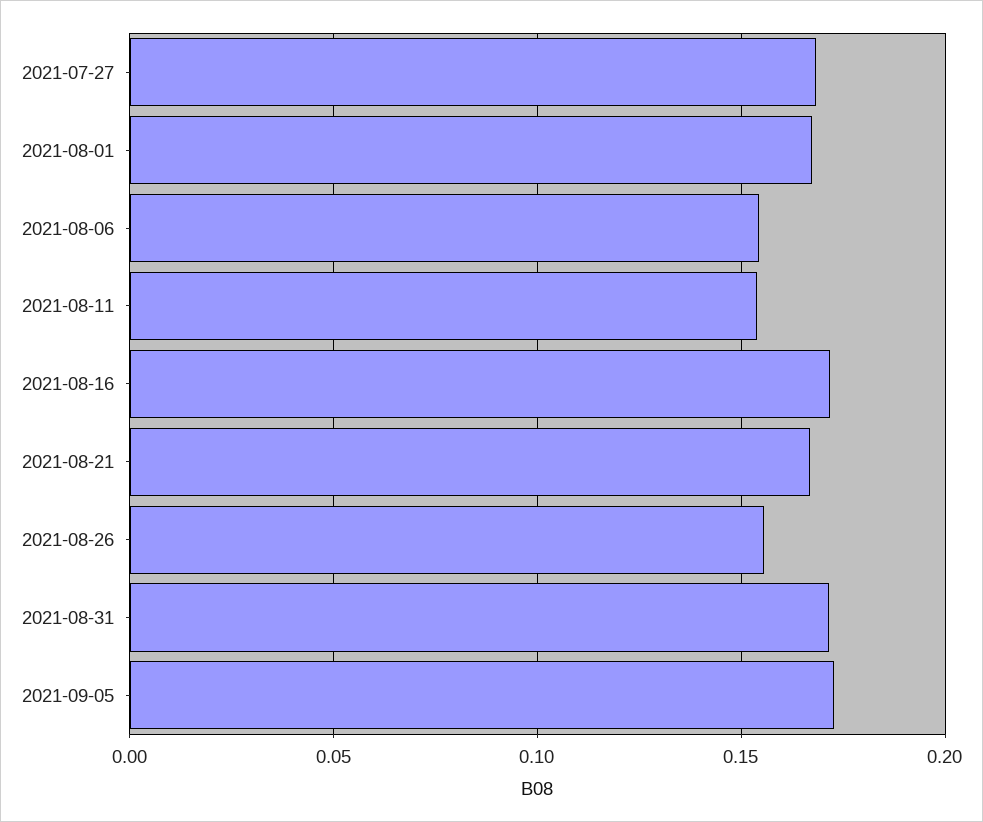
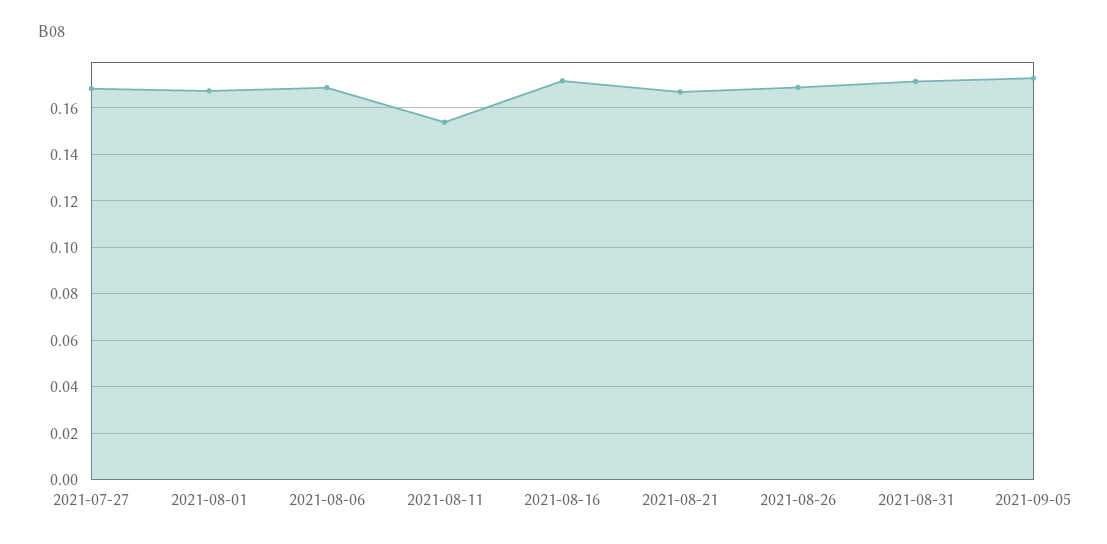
  {
    "2021-07-27": 0.17,
    "2021-08-01": 0.165,
-   "2021-08-06": 0.155,
+   "2021-08-06": 0.17,
    "2021-08-11": 0.155,
    "2021-08-16": 0.17,
    "2021-08-21": 0.165,
-   "2021-08-26": 0.155,
+   "2021-08-26": 0.17,
    "2021-08-31": 0.17,
    "2021-09-05": 0.175
  }

